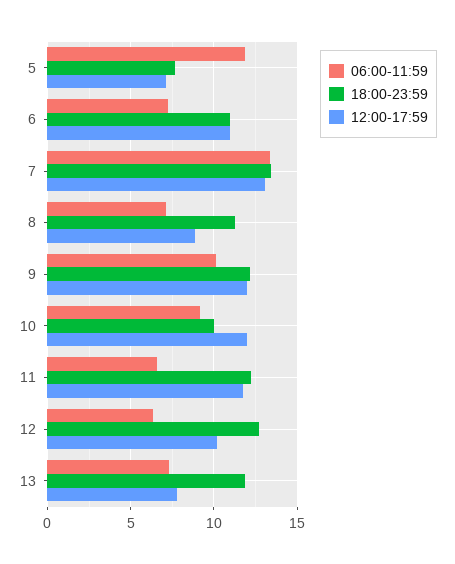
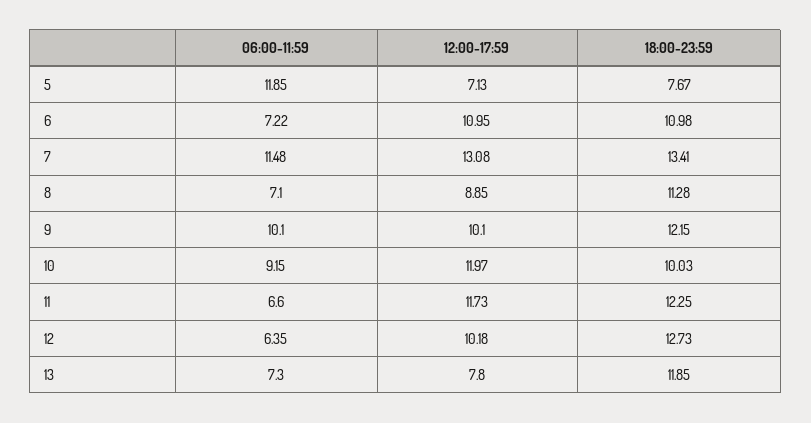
  {
    "06:00-11:59": {
      "5": 11.85,
      "6": 7.22,
-     "7": 13.5,
+     "7": 11.48,
      "8": 7.1,
      "9": 10.1,
      "10": 9.15,
      "11": 6.6,
      "12": 6.35,
      "13": 7.3
    },
    "18:00-23:59": {
      "5": 7.67,
      "6": 10.98,
      "7": 13.41,
      "8": 11.28,
      "9": 12.15,
      "10": 10.03,
      "11": 12.25,
      "12": 12.73,
      "13": 11.85
    },
    "12:00-17:59": {
      "5": 7.13,
      "6": 10.95,
      "7": 13.08,
      "8": 8.85,
-     "9": 12,
+     "9": 10.1,
      "10": 11.97,
      "11": 11.73,
      "12": 10.18,
      "13": 7.8
    }
  }

